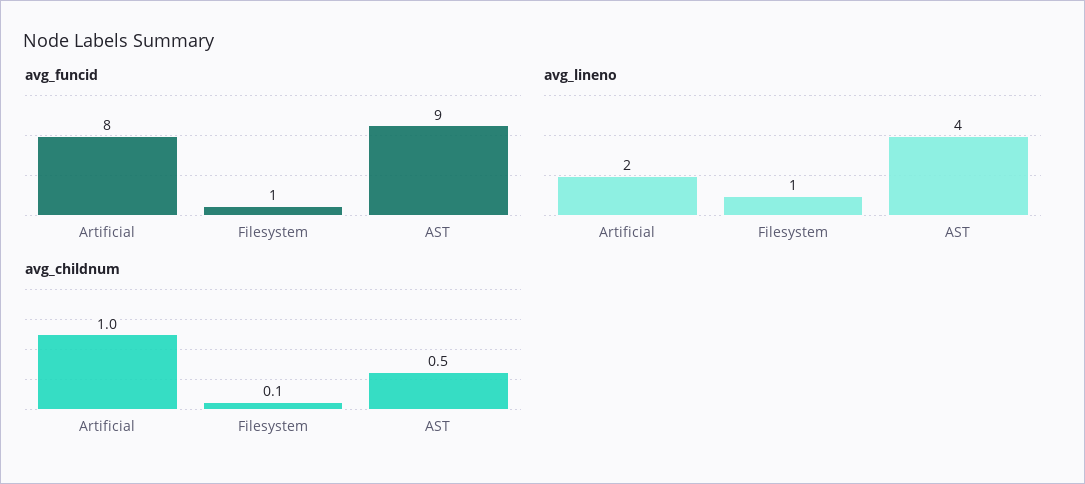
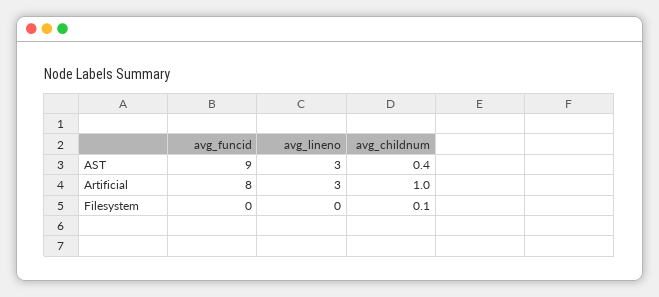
  {
    "avg_funcid": {
      "Artificial": 8,
-     "Filesystem": 1,
+     "Filesystem": 0,
      "AST": 9
    },
    "avg_lineno": {
-     "Artificial": 2,
+     "Artificial": 3,
-     "Filesystem": 1,
+     "Filesystem": 0,
-     "AST": 4
+     "AST": 3
    },
    "avg_childnum": {
      "Artificial": 1,
      "Filesystem": 0.1,
-     "AST": 0.5
+     "AST": 0.4
    }
  }

